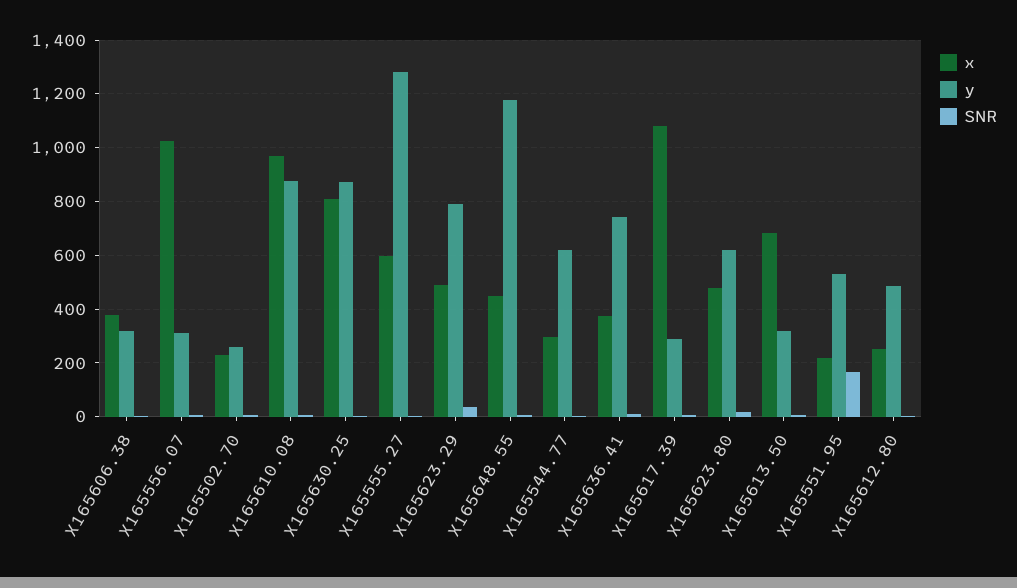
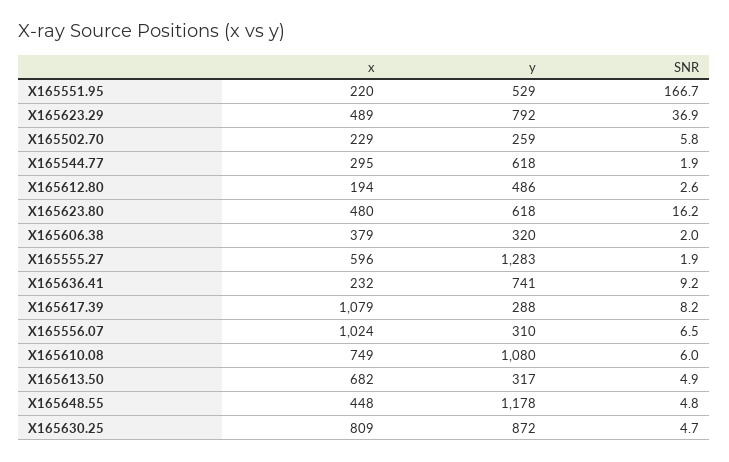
  {
    "x": {
      "X165606.38": 379,
      "X165556.07": 1024,
      "X165502.70": 229,
-     "X165610.08": 975,
+     "X165610.08": 749,
      "X165630.25": 809,
      "X165555.27": 596,
      "X165623.29": 489,
      "X165648.55": 448,
      "X165544.77": 295,
-     "X165636.41": 375,
+     "X165636.41": 232,
      "X165617.39": 1079,
      "X165623.80": 480,
      "X165613.50": 682,
      "X165551.95": 220,
-     "X165612.80": 250
+     "X165612.80": 194
    },
    "y": {
      "X165606.38": 320,
      "X165556.07": 310,
      "X165502.70": 259,
-     "X165610.08": 875,
+     "X165610.08": 1080,
      "X165630.25": 872,
      "X165555.27": 1283,
      "X165623.29": 792,
      "X165648.55": 1178,
      "X165544.77": 618,
      "X165636.41": 741,
      "X165617.39": 288,
      "X165623.80": 618,
      "X165613.50": 317,
      "X165551.95": 529,
      "X165612.80": 486
    },
    "SNR": {
      "X165606.38": 2,
      "X165556.07": 6.5,
      "X165502.70": 5.8,
      "X165610.08": 6,
      "X165630.25": 4.7,
      "X165555.27": 1.9,
      "X165623.29": 36.9,
      "X165648.55": 4.8,
      "X165544.77": 1.9,
      "X165636.41": 9.2,
      "X165617.39": 8.2,
      "X165623.80": 16.2,
      "X165613.50": 4.9,
      "X165551.95": 166.7,
      "X165612.80": 2.6
    }
  }

